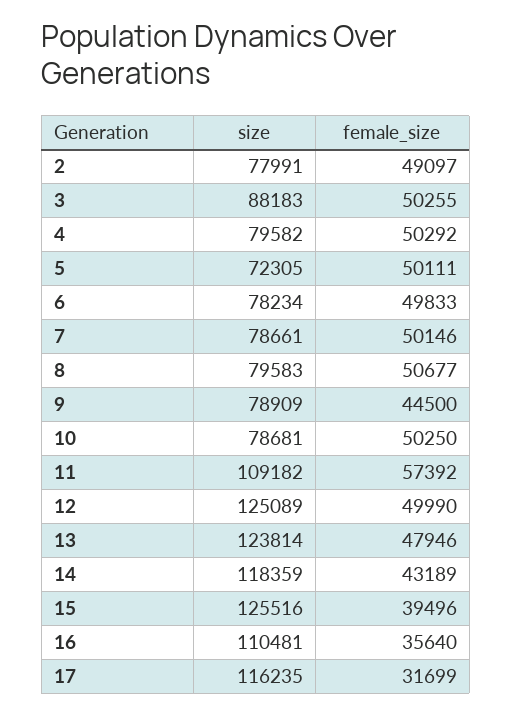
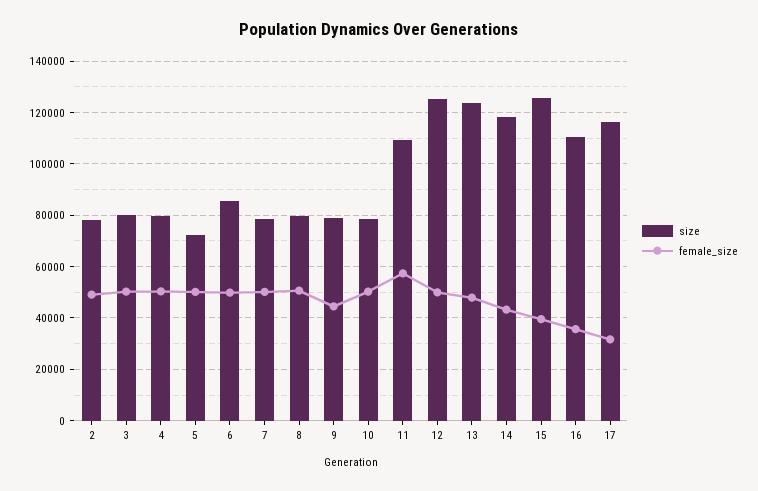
  {
    "size": {
      "2": 77991,
-     "3": 88183,
+     "3": 80000,
      "4": 79582,
      "5": 72305,
-     "6": 78234,
+     "6": 85000,
      "7": 78661,
      "8": 79583,
      "9": 78909,
      "10": 78681,
      "11": 109182,
      "12": 125089,
      "13": 123814,
      "14": 118359,
      "15": 125516,
      "16": 110481,
      "17": 116235
    },
    "female_size": {
      "2": 49097,
      "3": 50255,
      "4": 50292,
      "5": 50111,
      "6": 49833,
      "7": 50146,
      "8": 50677,
      "9": 44500,
      "10": 50250,
      "11": 57392,
      "12": 49990,
      "13": 47946,
      "14": 43189,
      "15": 39496,
      "16": 35640,
      "17": 31699
    }
  }

